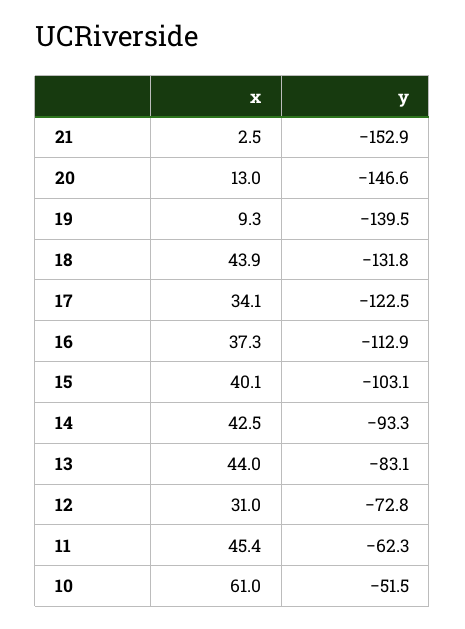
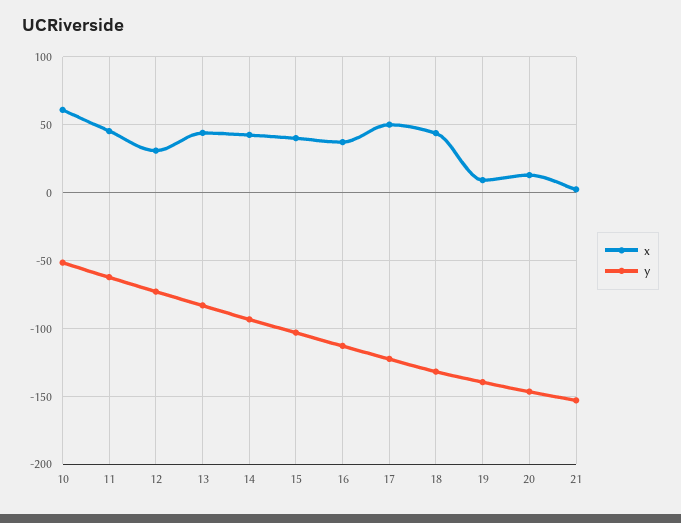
  {
    "x": {
      "21": 2.5,
      "20": 13,
      "19": 9.3,
      "18": 43.9,
-     "17": 34.1,
+     "17": 50,
      "16": 37.3,
      "15": 40.1,
      "14": 42.5,
      "13": 44,
      "12": 31,
      "11": 45.4,
      "10": 61
    },
    "y": {
      "21": -152.9,
      "20": -146.6,
      "19": -139.5,
      "18": -131.8,
      "17": -122.5,
      "16": -112.9,
      "15": -103.1,
      "14": -93.3,
      "13": -83.1,
      "12": -72.8,
      "11": -62.3,
      "10": -51.5
    }
  }

